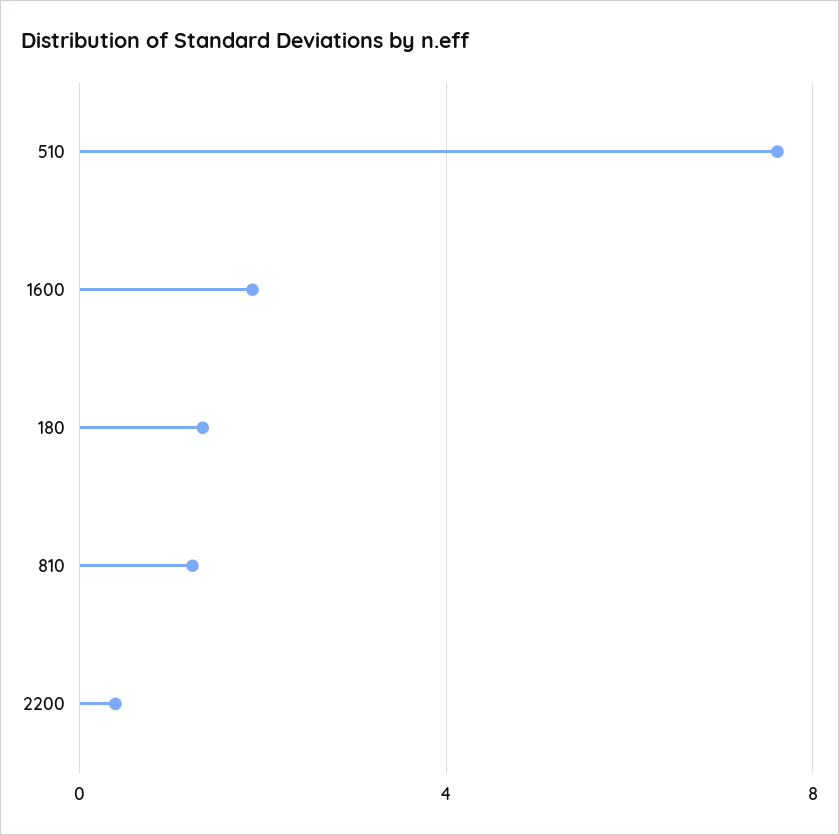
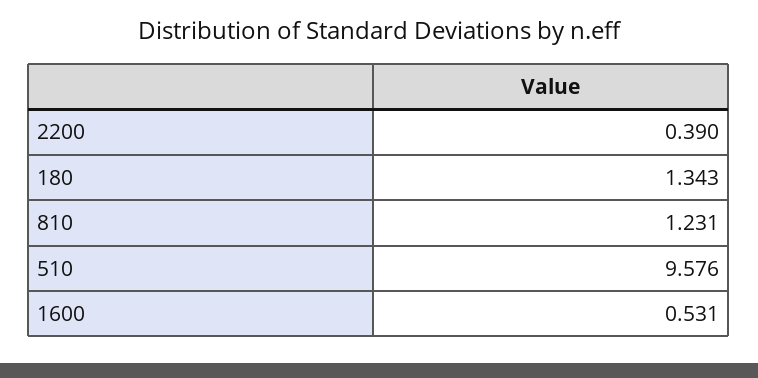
  {
-   "510": 7.5,
+   "510": 9.576,
-   "1600": 2,
+   "1600": 0.531,
    "180": 1.343,
    "810": 1.231,
    "2200": 0.39
  }

